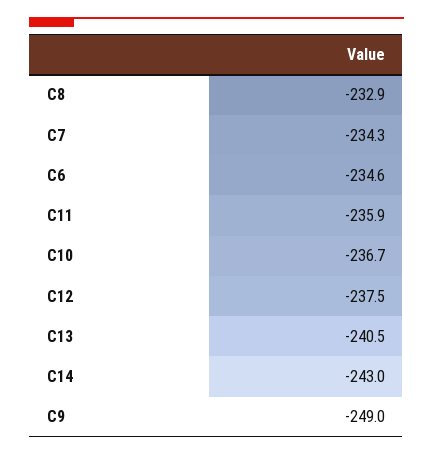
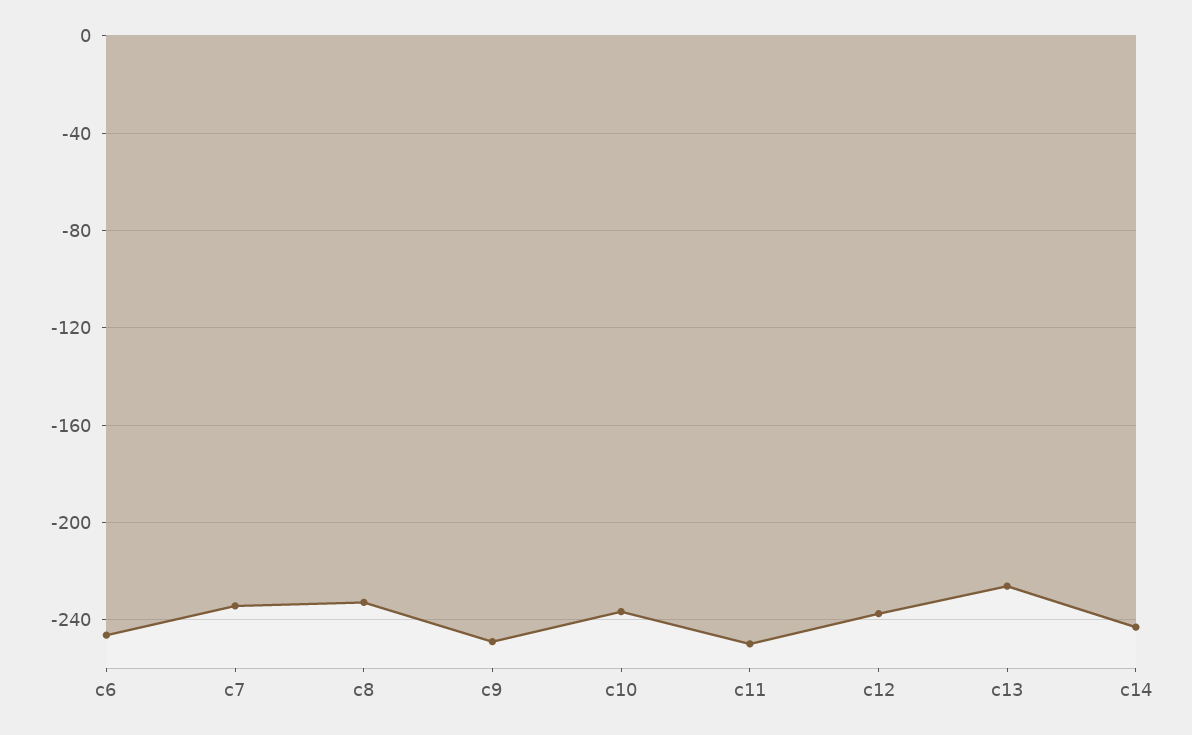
  {
    "C8": -232.9,
    "C7": -234.3,
-   "C6": -234.6,
+   "C6": -245,
-   "C11": -235.9,
+   "C11": -250,
    "C10": -236.7,
    "C12": -237.5,
-   "C13": -240.5,
+   "C13": -225,
    "C14": -243,
    "C9": -249
  }

